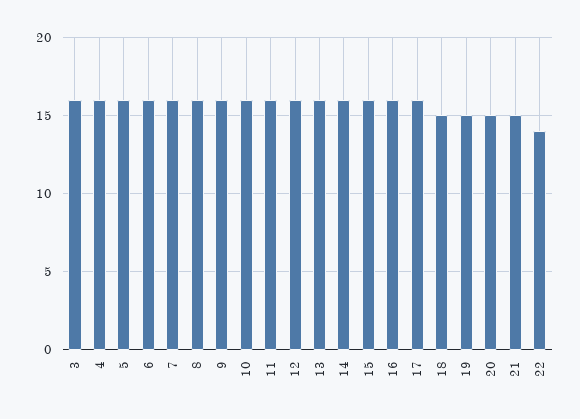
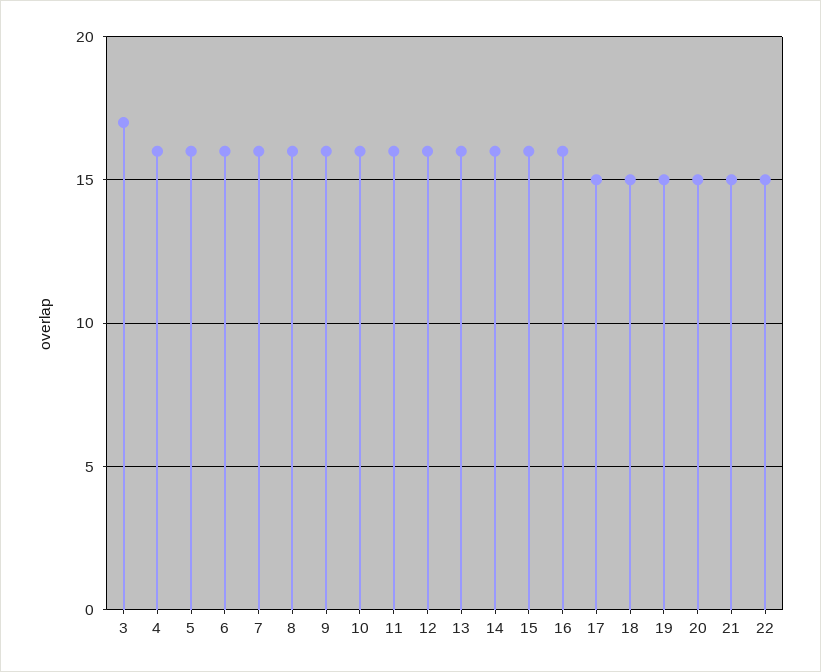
  {
-   "3": 16,
+   "3": 17,
    "4": 16,
    "5": 16,
    "6": 16,
    "7": 16,
    "8": 16,
    "9": 16,
    "10": 16,
    "11": 16,
    "12": 16,
    "13": 16,
    "14": 16,
    "15": 16,
    "16": 16,
-   "17": 16,
+   "17": 15,
    "18": 15,
    "19": 15,
    "20": 15,
    "21": 15,
-   "22": 14
+   "22": 15
  }

